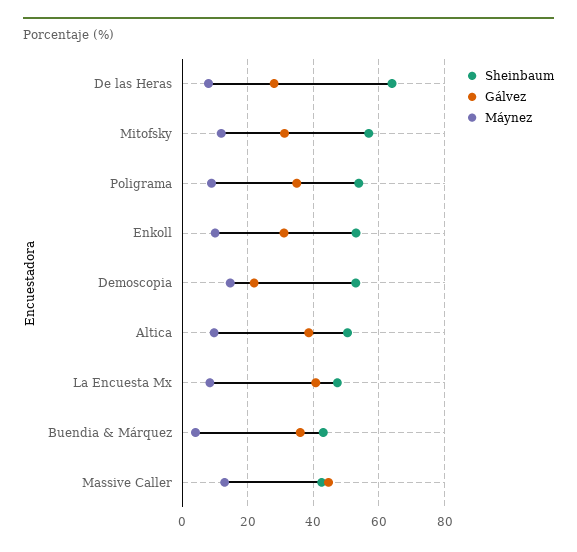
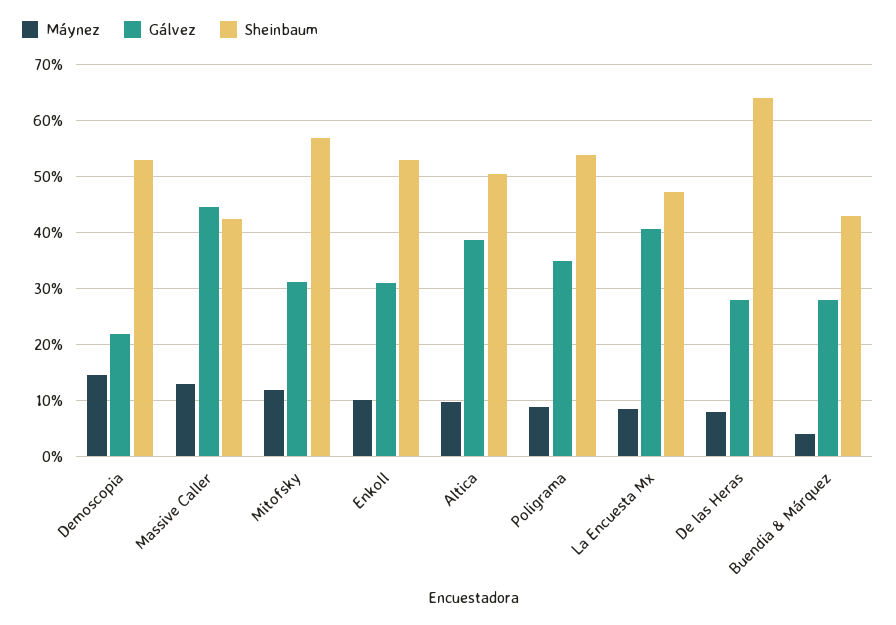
  {
    "Sheinbaum": {
      "De las Heras": 64,
      "Mitofsky": 56,
      "Poligrama": 54,
      "Enkoll": 54,
      "Demoscopia": 52,
      "Altica": 50,
      "La Encuesta Mx": 48,
      "Buendia & Márquez": 44,
      "Massive Caller": 42
    },
    "Gálvez": {
      "De las Heras": 28,
      "Mitofsky": 32,
      "Poligrama": 34,
      "Enkoll": 32,
      "Demoscopia": 22,
      "Altica": 38,
      "La Encuesta Mx": 40,
-     "Buendia & Márquez": 36,
+     "Buendia & Márquez": 28,
      "Massive Caller": 44
    },
    "Máynez": {
      "De las Heras": 8,
      "Mitofsky": 12,
      "Poligrama": 8,
      "Enkoll": 10,
      "Demoscopia": 14,
      "Altica": 10,
      "La Encuesta Mx": 8,
      "Buendia & Márquez": 4,
      "Massive Caller": 12
    }
  }

